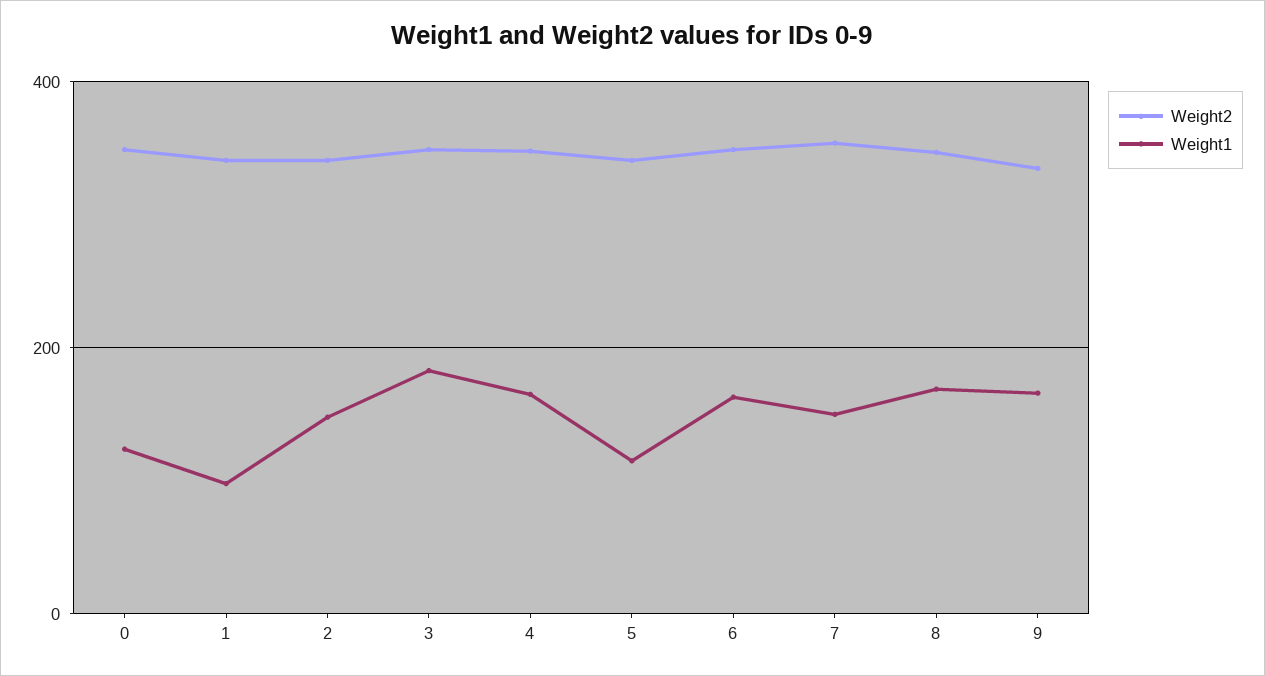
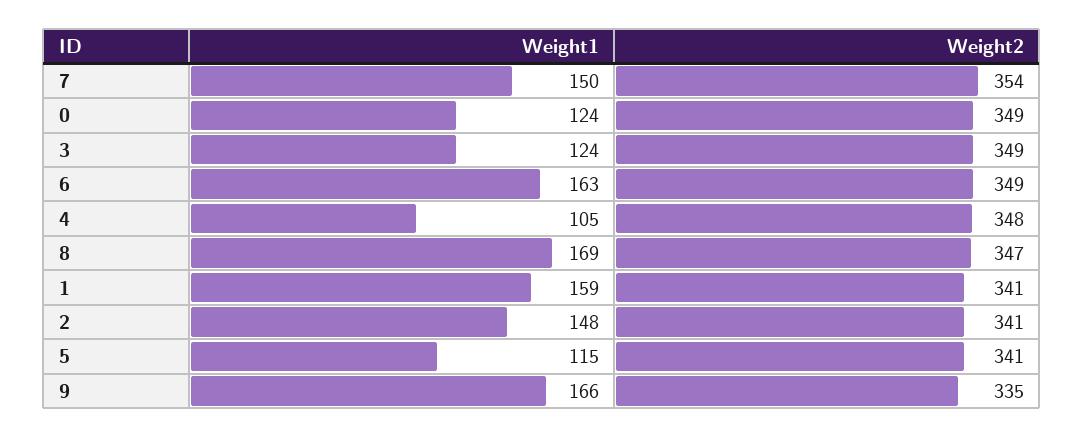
  {
    "Weight2": {
      "0": 349,
      "1": 341,
      "2": 341,
      "3": 349,
      "4": 348,
      "5": 341,
      "6": 349,
      "7": 354,
      "8": 347,
      "9": 335
    },
    "Weight1": {
      "0": 124,
-     "1": 100,
+     "1": 159,
      "2": 148,
-     "3": 180,
+     "3": 124,
-     "4": 160,
+     "4": 105,
      "5": 115,
      "6": 163,
      "7": 150,
      "8": 169,
      "9": 166
    }
  }

